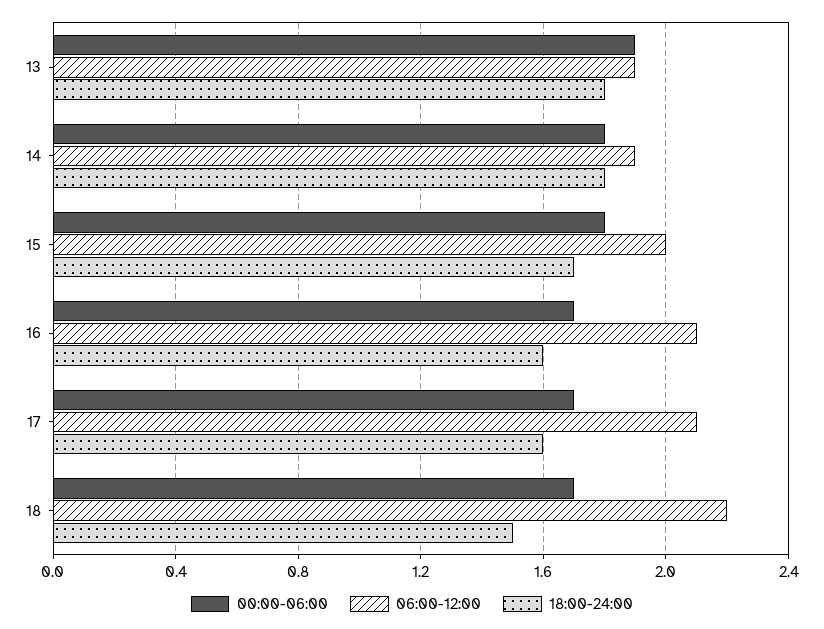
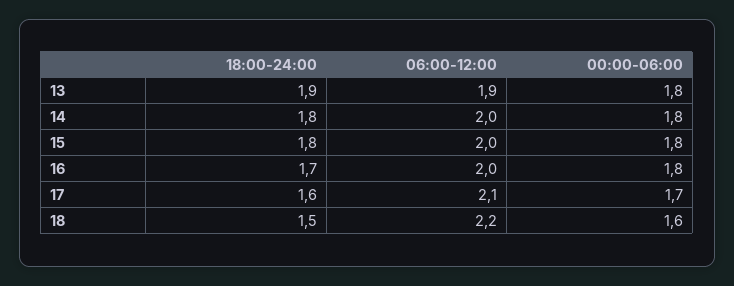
  {
    "00:00-06:00": {
-     "13": 1.9,
+     "13": 1.8,
      "14": 1.8,
      "15": 1.8,
-     "16": 1.7,
+     "16": 1.8,
      "17": 1.7,
-     "18": 1.7
+     "18": 1.6
    },
    "06:00-12:00": {
      "13": 1.9,
-     "14": 1.9,
+     "14": 2,
      "15": 2,
-     "16": 2.1,
+     "16": 2,
      "17": 2.1,
      "18": 2.2
    },
    "18:00-24:00": {
-     "13": 1.8,
+     "13": 1.9,
      "14": 1.8,
-     "15": 1.7,
+     "15": 1.8,
-     "16": 1.6,
+     "16": 1.7,
      "17": 1.6,
      "18": 1.5
    }
  }

